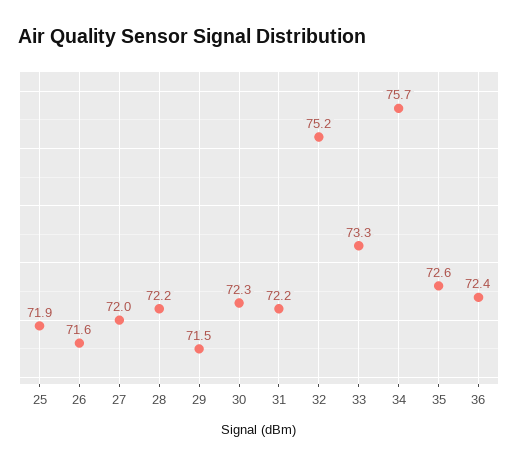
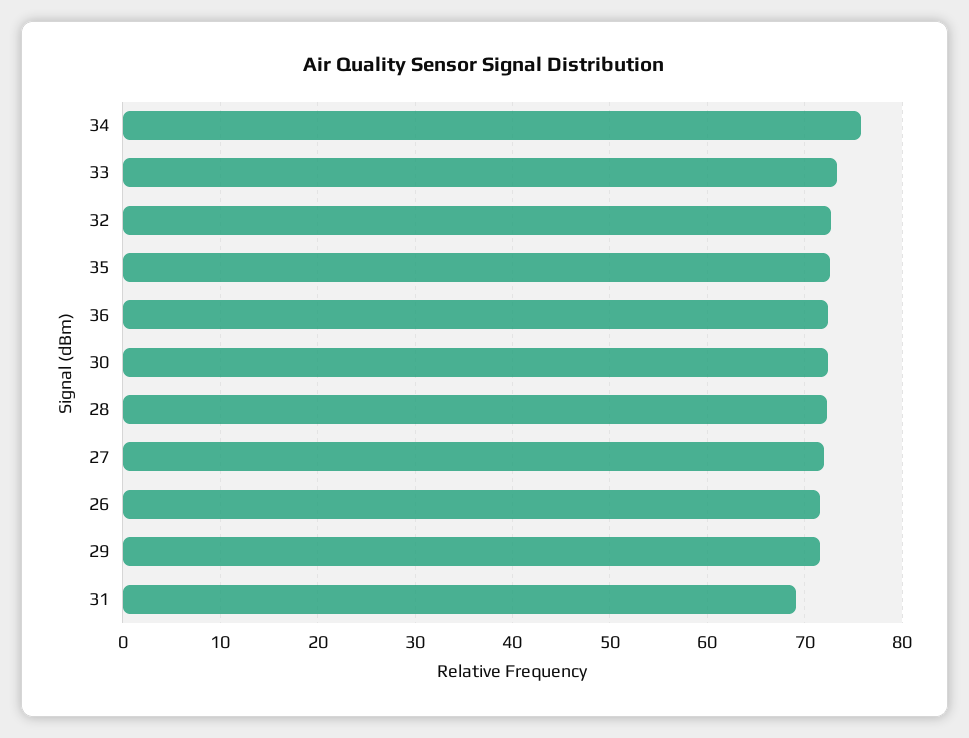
  {
-   "25": 71.9,
    "26": 71.6,
    "27": 72,
    "28": 72.2,
    "29": 71.5,
    "30": 72.3,
-   "31": 72.2,
+   "31": 69,
-   "32": 75.2,
+   "32": 73,
    "33": 73.3,
    "34": 75.7,
    "35": 72.6,
    "36": 72.4
  }

